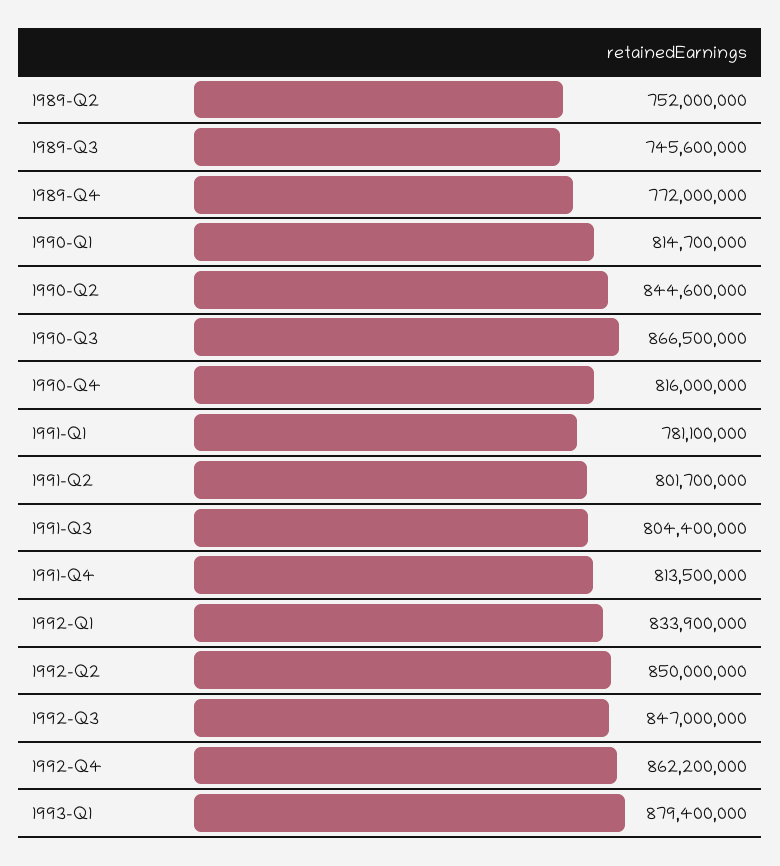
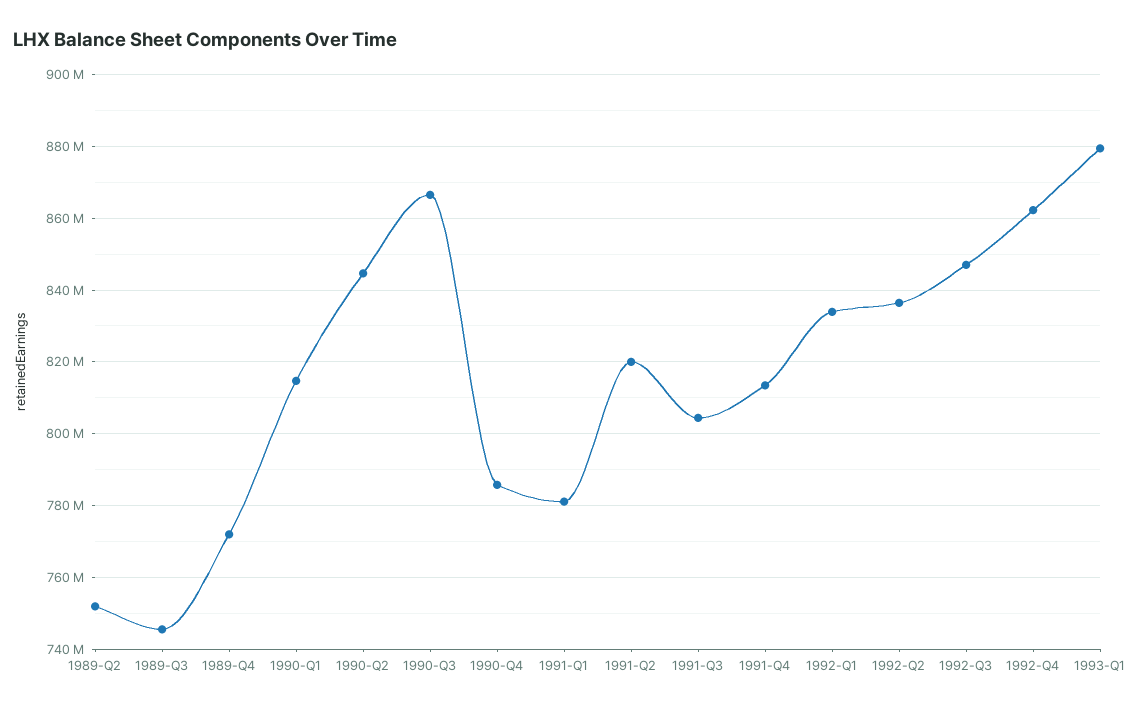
  {
    "1989-Q2": 752000000,
    "1989-Q3": 745600000,
    "1989-Q4": 772000000,
    "1990-Q1": 814700000,
    "1990-Q2": 844600000,
    "1990-Q3": 866500000,
-   "1990-Q4": 816000000,
+   "1990-Q4": 786000000,
    "1991-Q1": 781100000,
-   "1991-Q2": 801700000,
+   "1991-Q2": 820000000,
    "1991-Q3": 804400000,
    "1991-Q4": 813500000,
    "1992-Q1": 833900000,
-   "1992-Q2": 850000000,
+   "1992-Q2": 836000000,
    "1992-Q3": 847000000,
    "1992-Q4": 862200000,
    "1993-Q1": 879400000
  }

